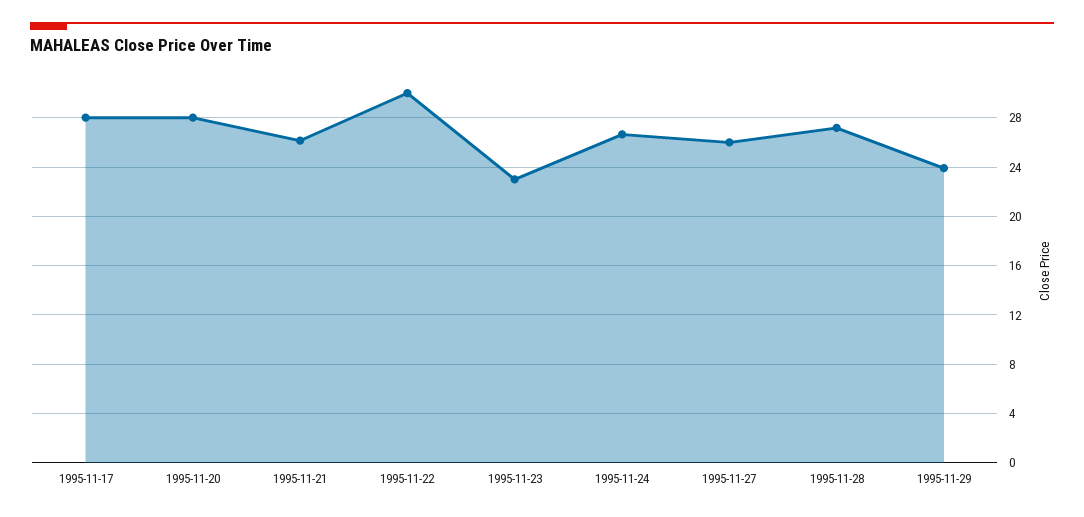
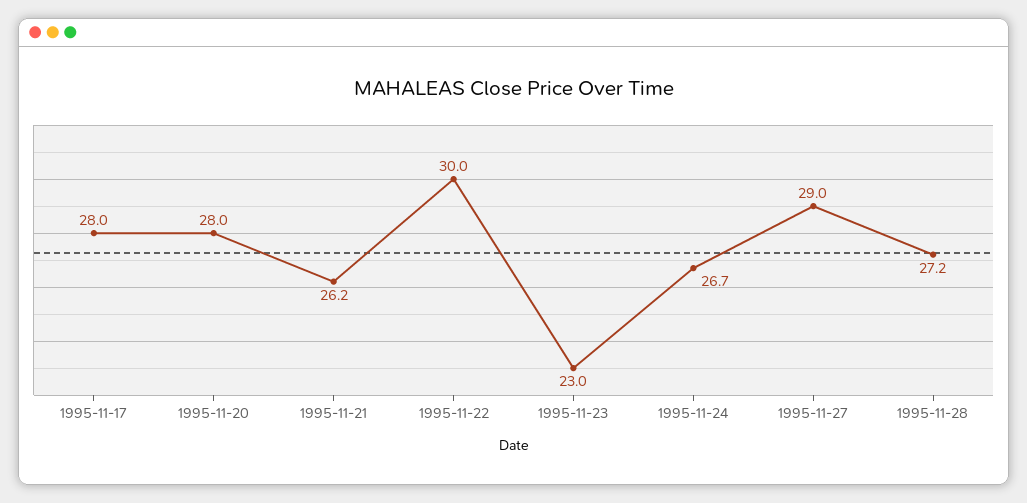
  {
    "1995-11-17": 28,
    "1995-11-20": 28,
    "1995-11-21": 26.2,
    "1995-11-22": 30,
    "1995-11-23": 23,
    "1995-11-24": 26.7,
-   "1995-11-27": 26,
+   "1995-11-27": 29,
-   "1995-11-28": 27.2,
+   "1995-11-28": 27.2
-   "1995-11-29": 24
  }

